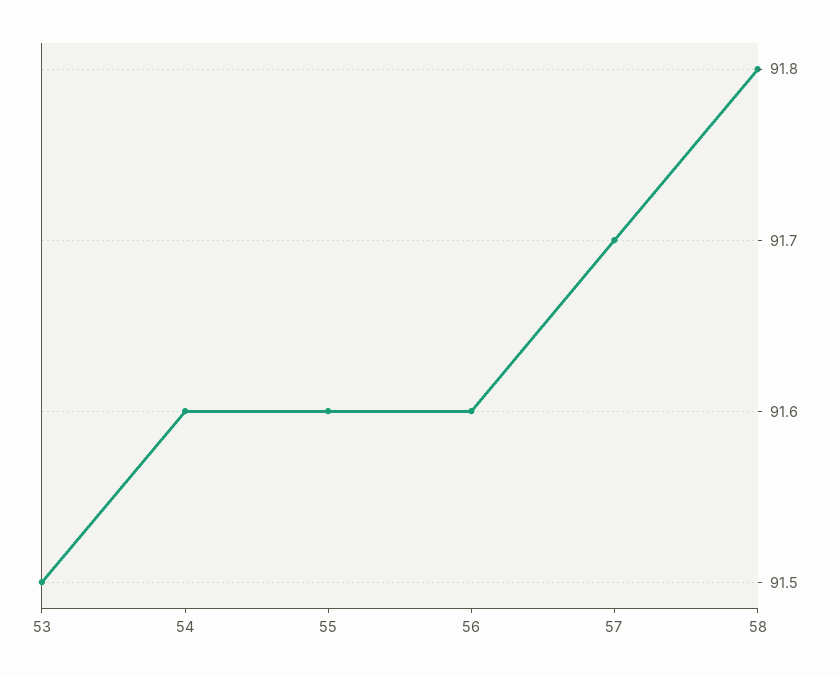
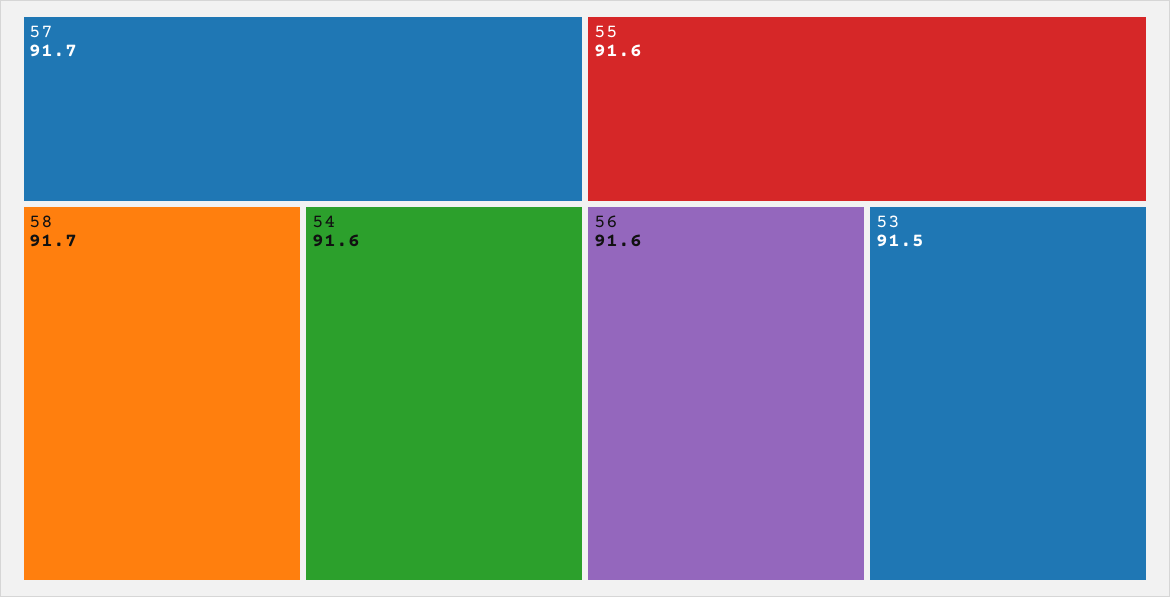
  {
    "53": 91.5,
    "54": 91.6,
    "55": 91.6,
    "56": 91.6,
    "57": 91.7,
-   "58": 91.8
+   "58": 91.7
  }

